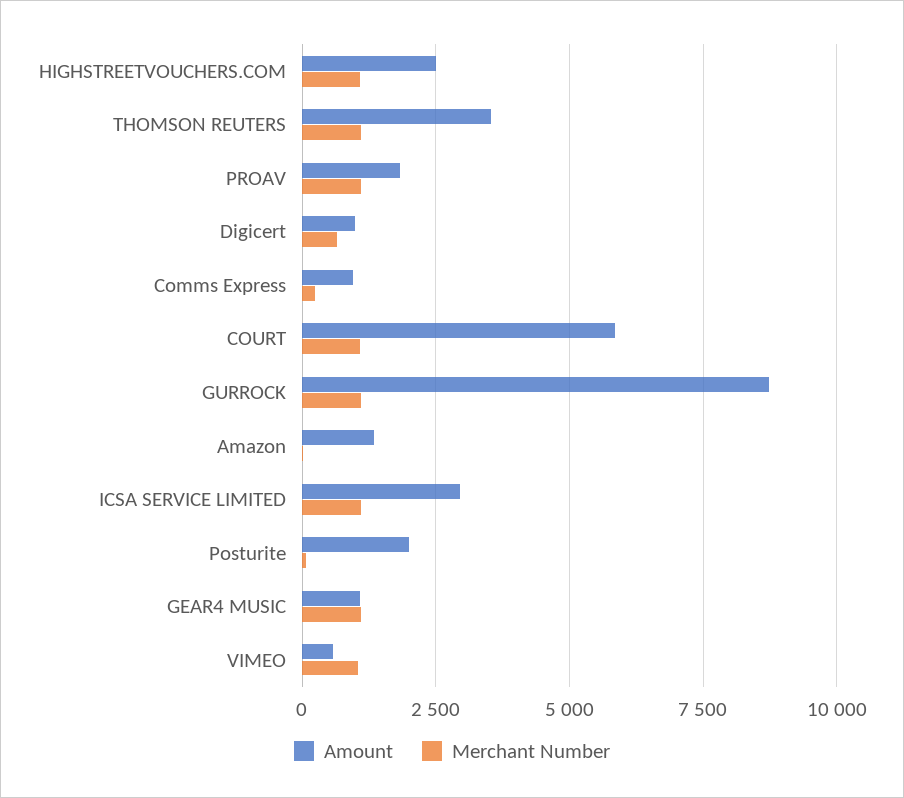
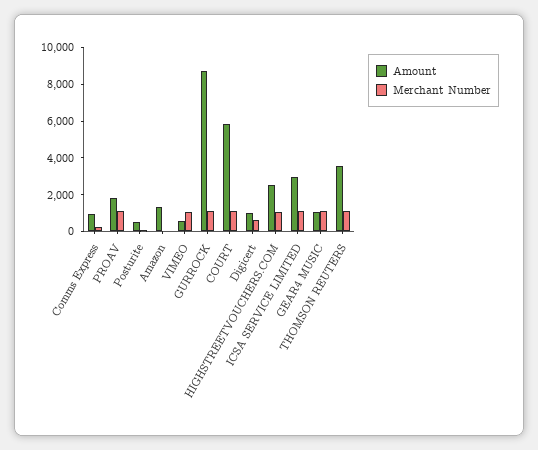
  {
    "Amount": {
      "HIGHSTREETVOUCHERS.COM": 2500,
      "THOMSON REUTERS": 3500,
      "PROAV": 1750,
      "Digicert": 1000,
      "Comms Express": 1000,
      "COURT": 5750,
      "GURROCK": 8750,
      "Amazon": 1250,
      "ICSA SERVICE LIMITED": 3000,
-     "Posturite": 2000,
+     "Posturite": 500,
      "GEAR4 MUSIC": 1000,
      "VIMEO": 500
    },
    "Merchant Number": {
      "HIGHSTREETVOUCHERS.COM": 1000,
      "THOMSON REUTERS": 1000,
      "PROAV": 1000,
      "Digicert": 750,
      "Comms Express": 250,
      "COURT": 1000,
      "GURROCK": 1000,
      "Amazon": 0,
      "ICSA SERVICE LIMITED": 1000,
      "Posturite": 0,
      "GEAR4 MUSIC": 1000,
      "VIMEO": 1000
    }
  }

